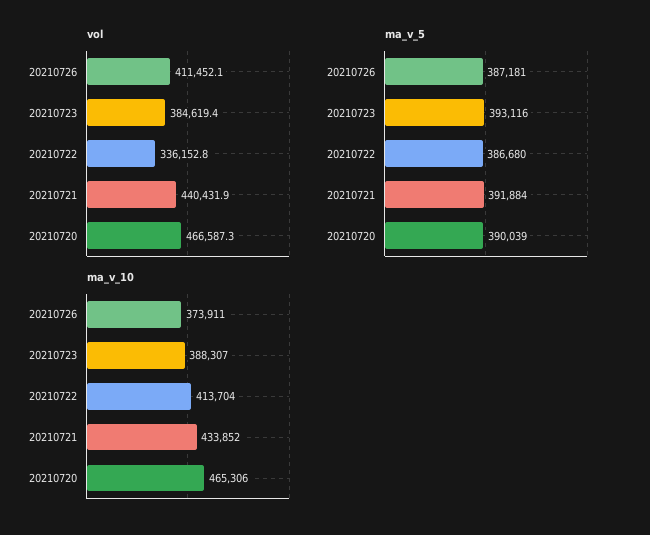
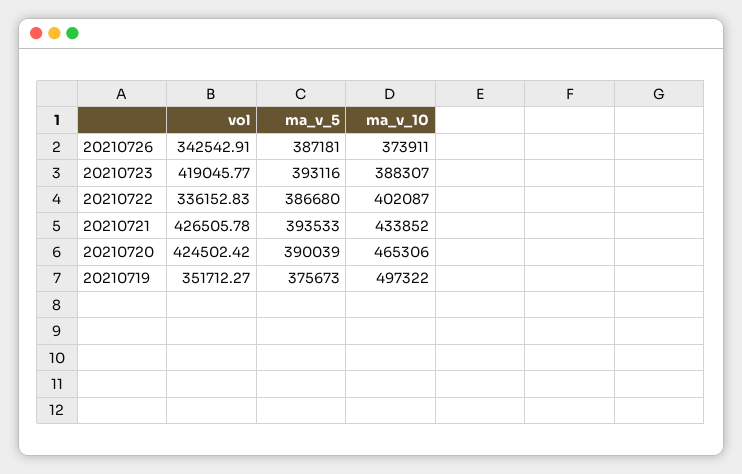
  {
    "vol": {
-     "20210726": 411452.1,
+     "20210726": 342542.91,
-     "20210723": 384619.4,
+     "20210723": 419045.77,
      "20210722": 336152.83,
-     "20210721": 440431.9,
+     "20210721": 426505.78,
-     "20210720": 466587.3
+     "20210720": 424502.42,
+     "20210719": 351712.27
    },
    "ma_v_5": {
      "20210726": 387181,
      "20210723": 393116,
      "20210722": 386680,
-     "20210721": 391884,
+     "20210721": 393533,
-     "20210720": 390039
+     "20210720": 390039,
+     "20210719": 375673
    },
    "ma_v_10": {
      "20210726": 373911,
      "20210723": 388307,
-     "20210722": 413704,
+     "20210722": 402087,
      "20210721": 433852,
-     "20210720": 465306
+     "20210720": 465306,
+     "20210719": 497322
    }
  }

